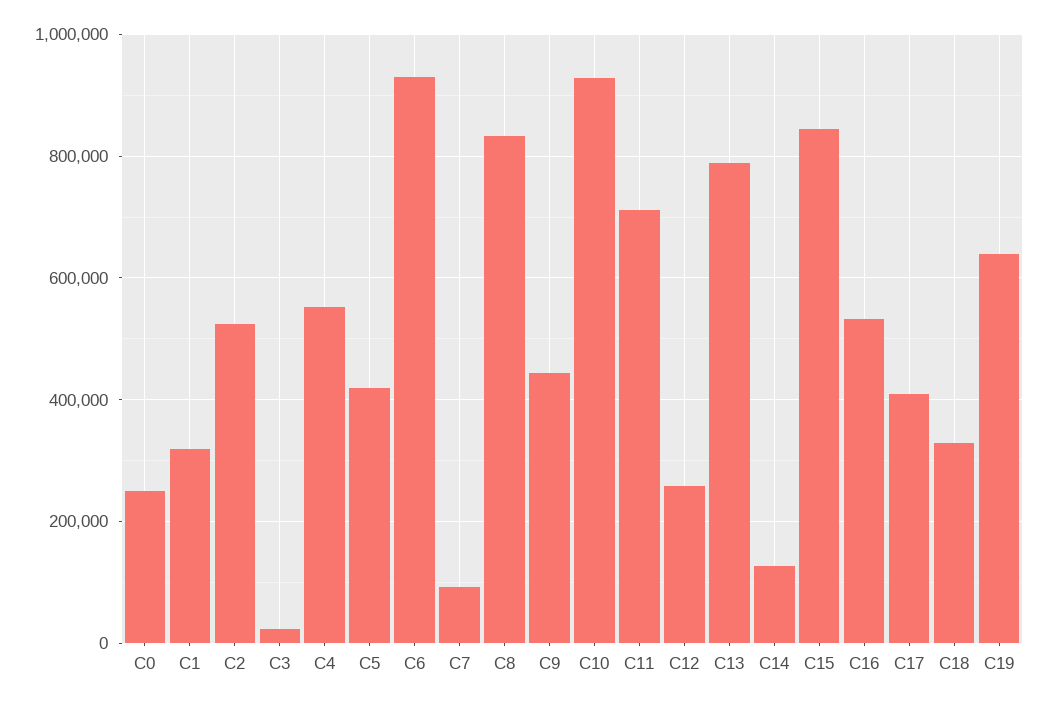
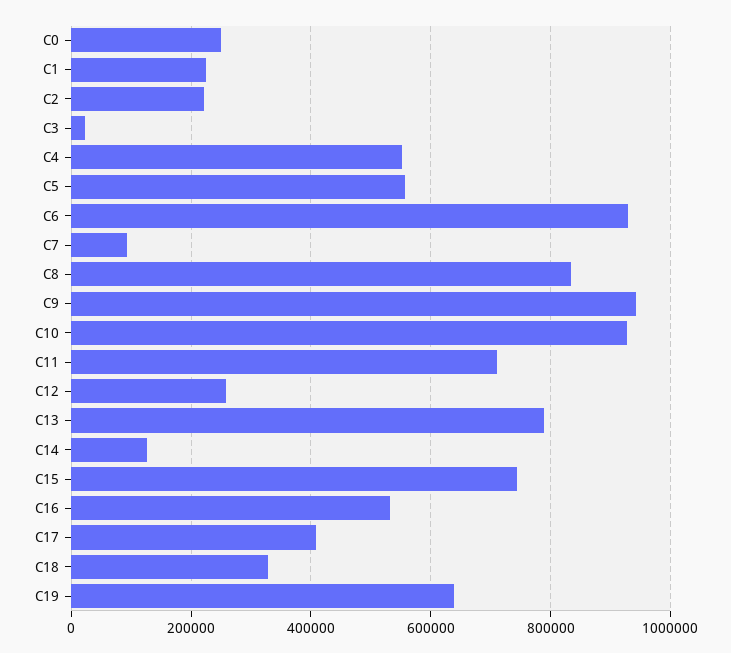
  {
    "C0": 240000,
-   "C1": 320000,
+   "C1": 220000,
-   "C2": 520000,
+   "C2": 220000,
    "C3": 20000,
    "C4": 560000,
-   "C5": 420000,
+   "C5": 560000,
    "C6": 920000,
    "C7": 100000,
    "C8": 840000,
-   "C9": 440000,
+   "C9": 940000,
    "C10": 920000,
    "C11": 720000,
    "C12": 260000,
    "C13": 780000,
    "C14": 120000,
-   "C15": 840000,
+   "C15": 740000,
    "C16": 540000,
    "C17": 400000,
    "C18": 320000,
    "C19": 640000
  }

